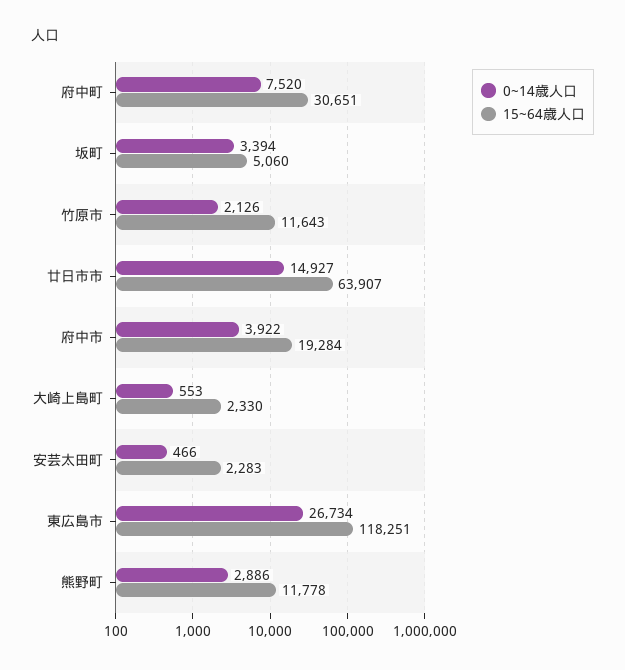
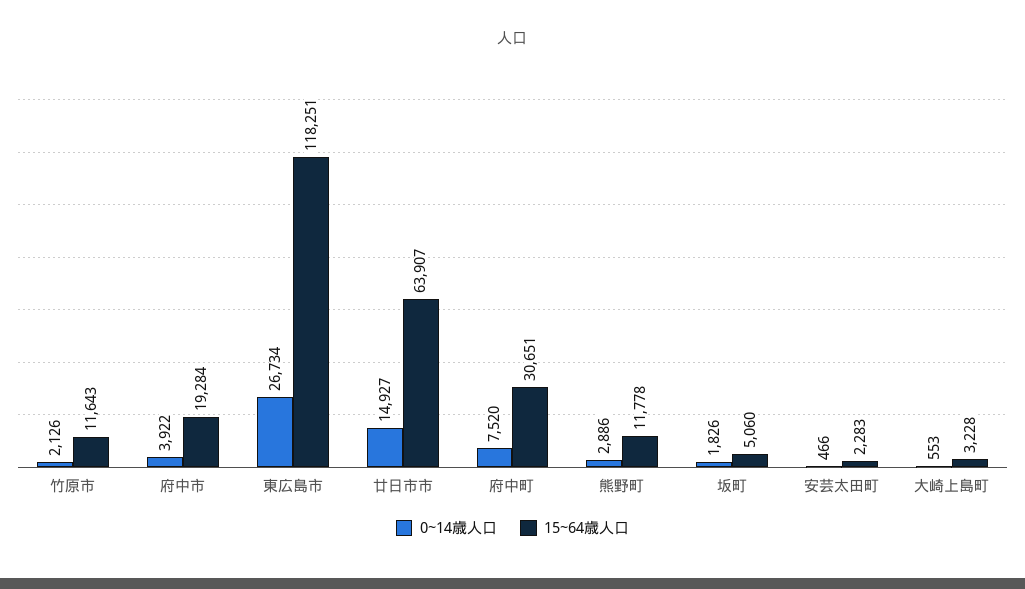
  {
    "0~14歳人口": {
      "府中町": 7520,
-     "坂町": 3394,
+     "坂町": 1826,
      "竹原市": 2126,
      "廿日市市": 14927,
      "府中市": 3922,
      "大崎上島町": 553,
      "安芸太田町": 466,
      "東広島市": 26734,
      "熊野町": 2886
    },
    "15~64歳人口": {
      "府中町": 30651,
      "坂町": 5060,
      "竹原市": 11643,
      "廿日市市": 63907,
      "府中市": 19284,
-     "大崎上島町": 2330,
+     "大崎上島町": 3228,
      "安芸太田町": 2283,
      "東広島市": 118251,
      "熊野町": 11778
    }
  }

